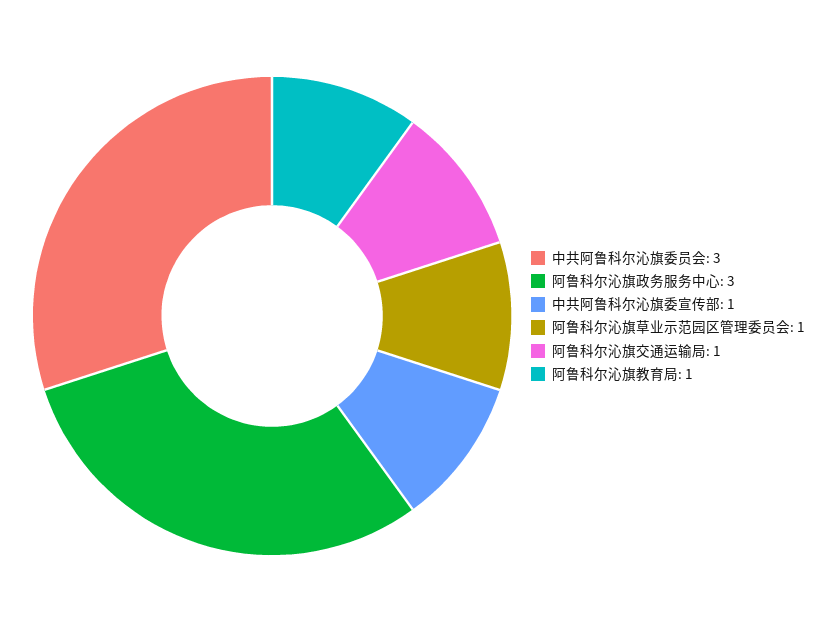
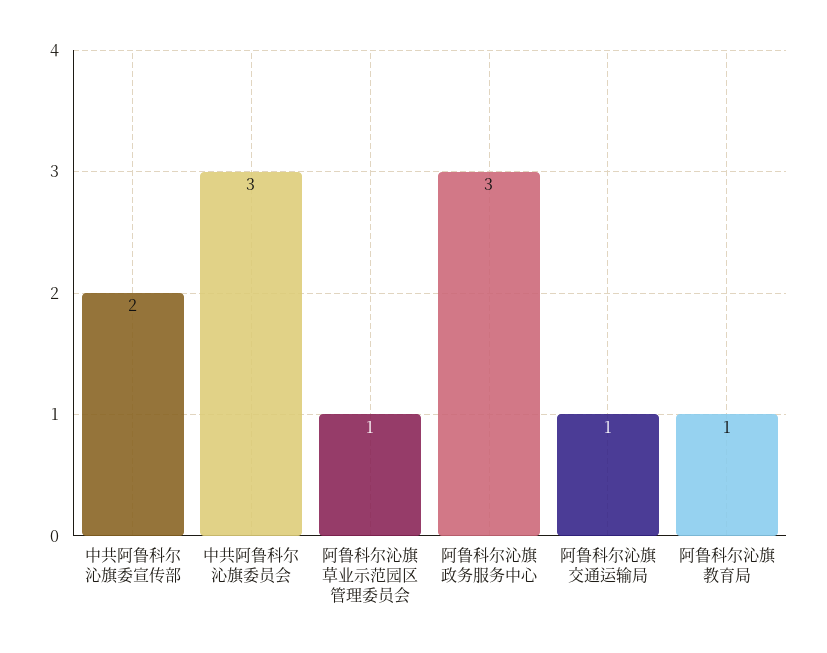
  {
    "中共阿鲁科尔沁旗委员会": 3,
    "阿鲁科尔沁旗政务服务中心": 3,
-   "中共阿鲁科尔沁旗委宣传部": 1,
+   "中共阿鲁科尔沁旗委宣传部": 2,
    "阿鲁科尔沁旗草业示范园区管理委员会": 1,
    "阿鲁科尔沁旗交通运输局": 1,
    "阿鲁科尔沁旗教育局": 1
  }

